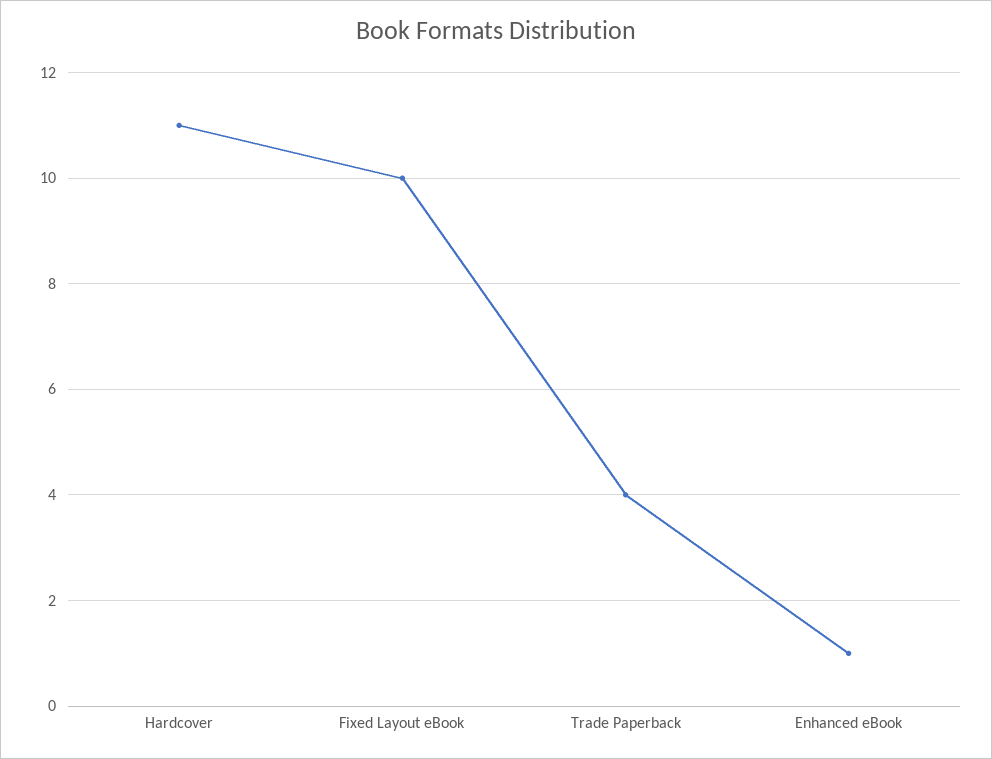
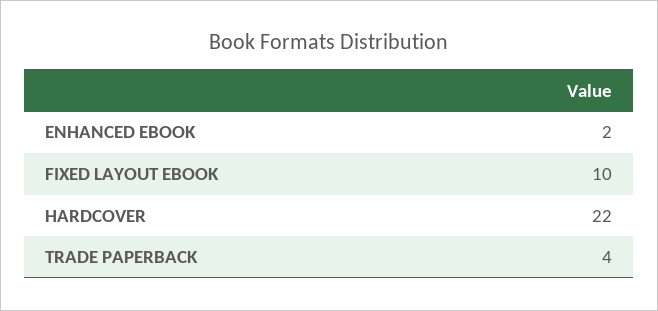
  {
-   "Hardcover": 11,
+   "Hardcover": 22,
    "Fixed Layout eBook": 10,
    "Trade Paperback": 4,
-   "Enhanced eBook": 1
+   "Enhanced eBook": 2
  }

